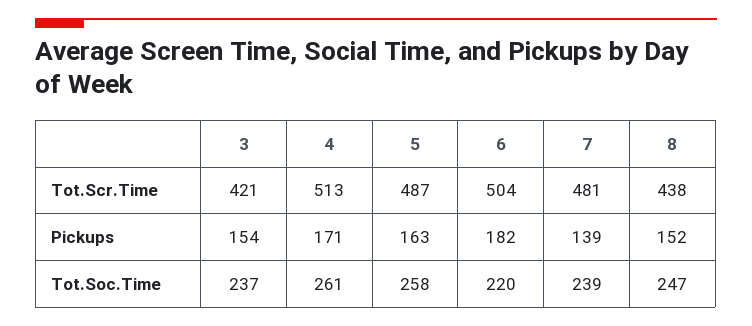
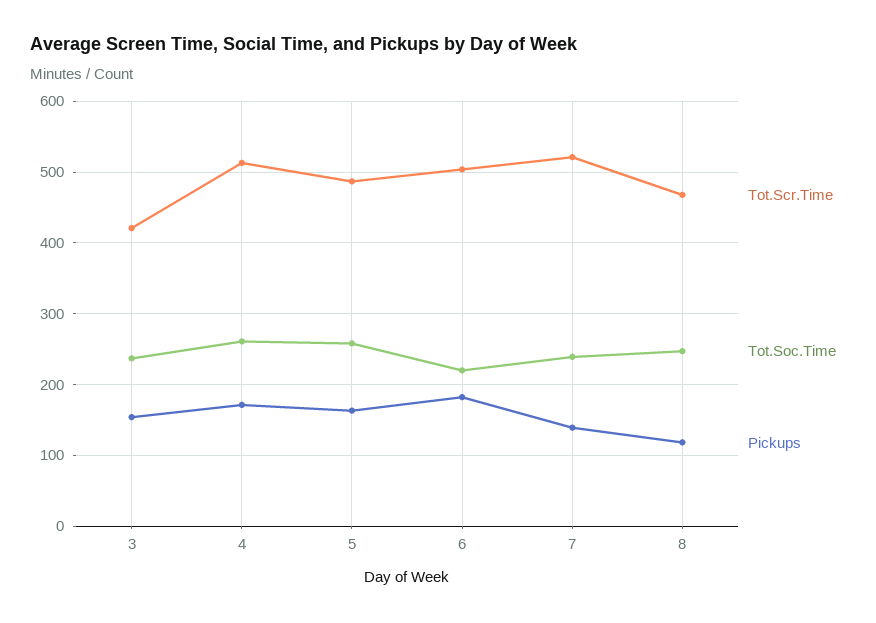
  {
    "Tot.Scr.Time": {
      "3": 421,
      "4": 513,
      "5": 487,
      "6": 504,
-     "7": 481,
+     "7": 520,
-     "8": 438
+     "8": 470
    },
    "Pickups": {
      "3": 154,
      "4": 171,
      "5": 163,
      "6": 182,
      "7": 139,
-     "8": 152
+     "8": 120
    },
    "Tot.Soc.Time": {
      "3": 237,
      "4": 261,
      "5": 258,
      "6": 220,
      "7": 239,
      "8": 247
    }
  }

